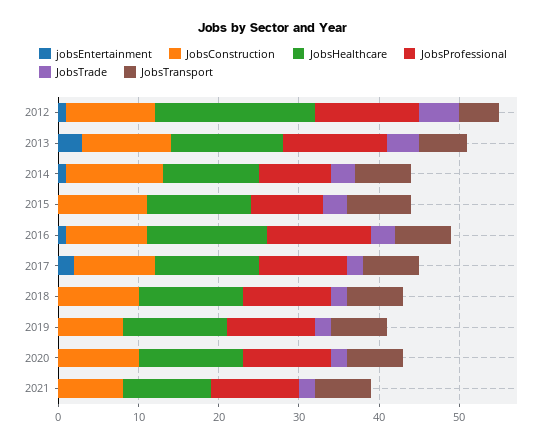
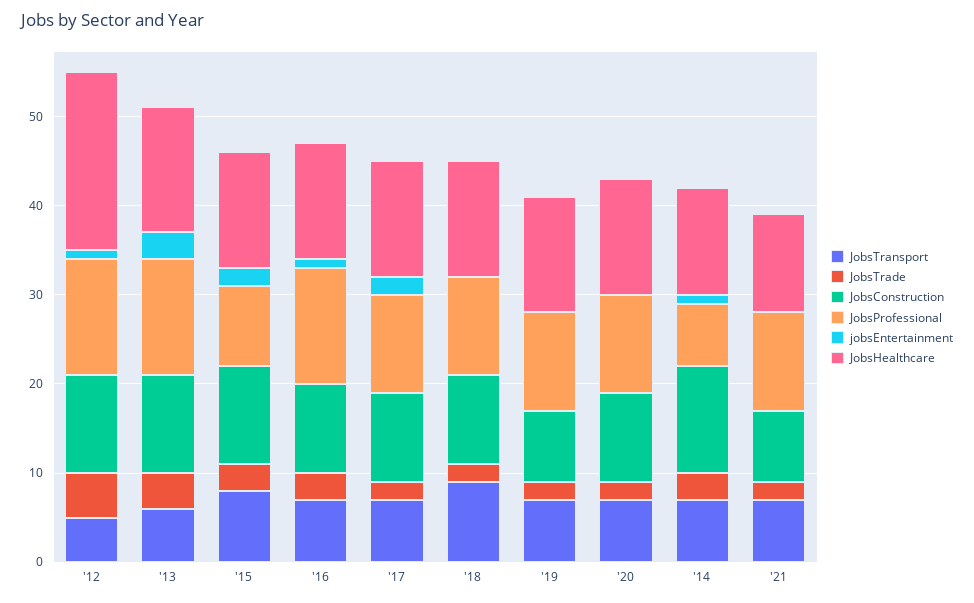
  {
    "jobsEntertainment": {
      "2012": 1,
      "2013": 3,
      "2014": 1,
-     "2015": 0,
+     "2015": 2,
      "2016": 1,
      "2017": 2,
      "2018": 0,
      "2019": 0,
      "2020": 0,
      "2021": 0
    },
    "JobsConstruction": {
      "2012": 11,
      "2013": 11,
      "2014": 12,
      "2015": 11,
      "2016": 10,
      "2017": 10,
      "2018": 10,
      "2019": 8,
      "2020": 10,
      "2021": 8
    },
    "JobsHealthcare": {
      "2012": 20,
      "2013": 14,
      "2014": 12,
      "2015": 13,
-     "2016": 15,
+     "2016": 13,
      "2017": 13,
      "2018": 13,
      "2019": 13,
      "2020": 13,
      "2021": 11
    },
    "JobsProfessional": {
      "2012": 13,
      "2013": 13,
-     "2014": 9,
+     "2014": 7,
      "2015": 9,
      "2016": 13,
      "2017": 11,
      "2018": 11,
      "2019": 11,
      "2020": 11,
      "2021": 11
    },
    "JobsTrade": {
      "2012": 5,
      "2013": 4,
      "2014": 3,
      "2015": 3,
      "2016": 3,
      "2017": 2,
      "2018": 2,
      "2019": 2,
      "2020": 2,
      "2021": 2
    },
    "JobsTransport": {
      "2012": 5,
      "2013": 6,
      "2014": 7,
      "2015": 8,
      "2016": 7,
      "2017": 7,
-     "2018": 7,
+     "2018": 9,
      "2019": 7,
      "2020": 7,
      "2021": 7
    }
  }

